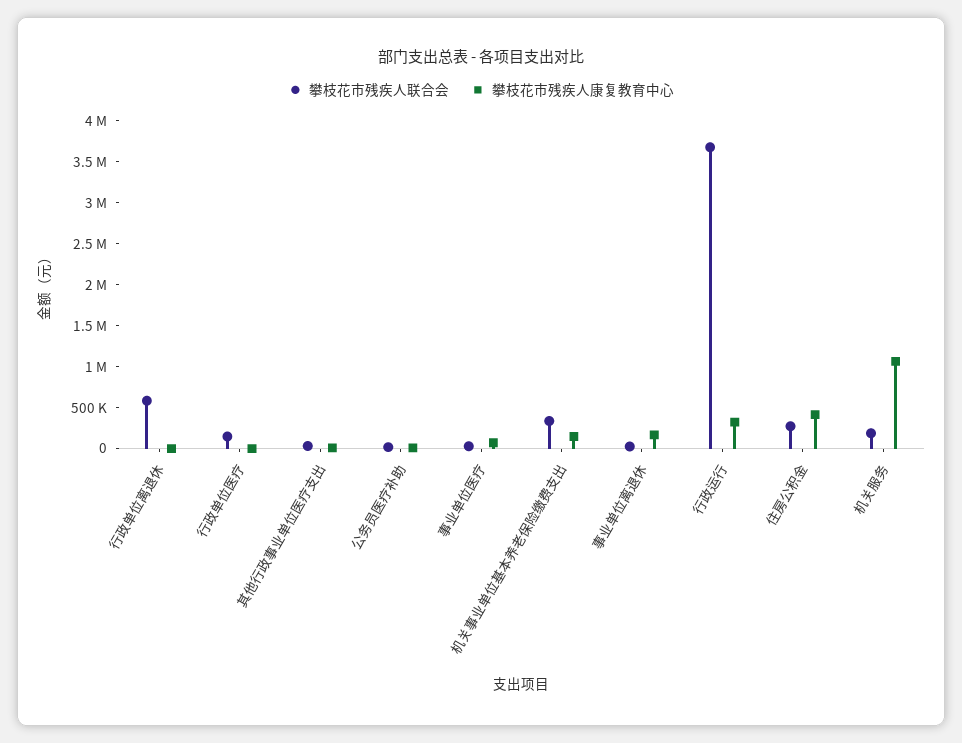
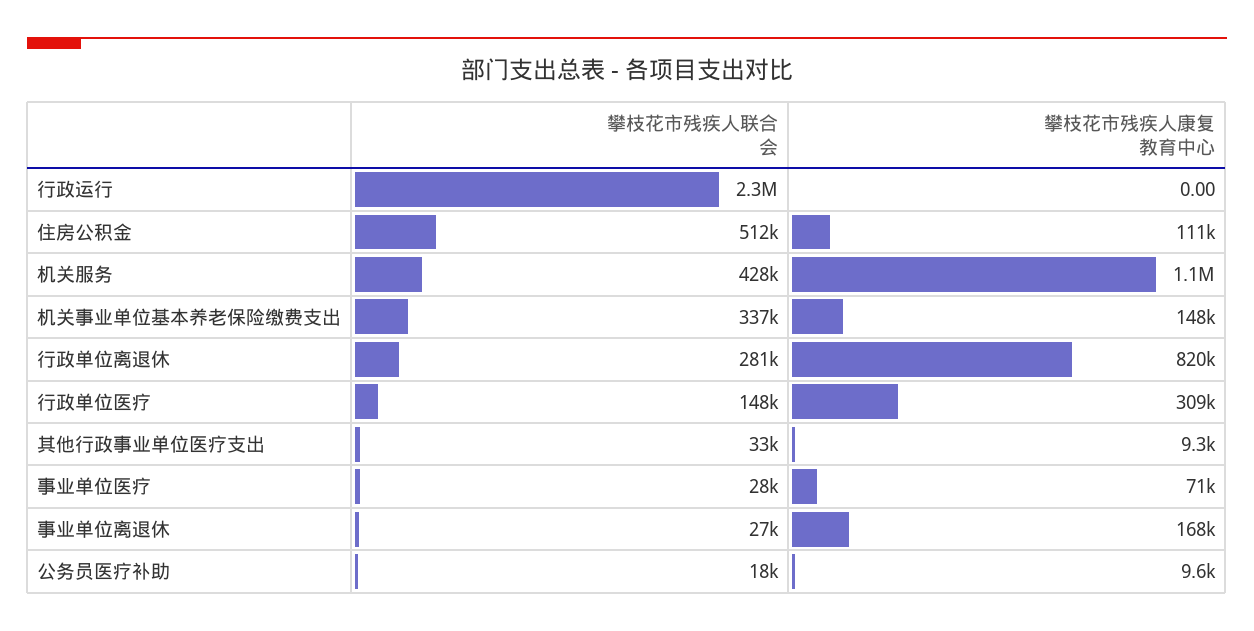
  {
    "攀枝花市残疾人联合会": {
-     "行政单位离退休": 600000,
+     "行政单位离退休": 281000,
      "行政单位医疗": 148000,
      "其他行政事业单位医疗支出": 33000,
      "公务员医疗补助": 18000,
      "事业单位医疗": 28000,
      "机关事业单位基本养老保险缴费支出": 337000,
      "事业单位离退休": 27000,
-     "行政运行": 3700000,
+     "行政运行": 2300000,
-     "住房公积金": 300000,
+     "住房公积金": 512000,
-     "机关服务": 200000
+     "机关服务": 428000
    },
    "攀枝花市残疾人康复教育中心": {
-     "行政单位离退休": 0,
+     "行政单位离退休": 820000,
-     "行政单位医疗": 0,
+     "行政单位医疗": 309000,
      "其他行政事业单位医疗支出": 9300,
      "公务员医疗补助": 9600,
      "事业单位医疗": 71000,
      "机关事业单位基本养老保险缴费支出": 148000,
      "事业单位离退休": 168000,
-     "行政运行": 300000,
+     "行政运行": 0,
-     "住房公积金": 400000,
+     "住房公积金": 111000,
      "机关服务": 1100000
    }
  }

